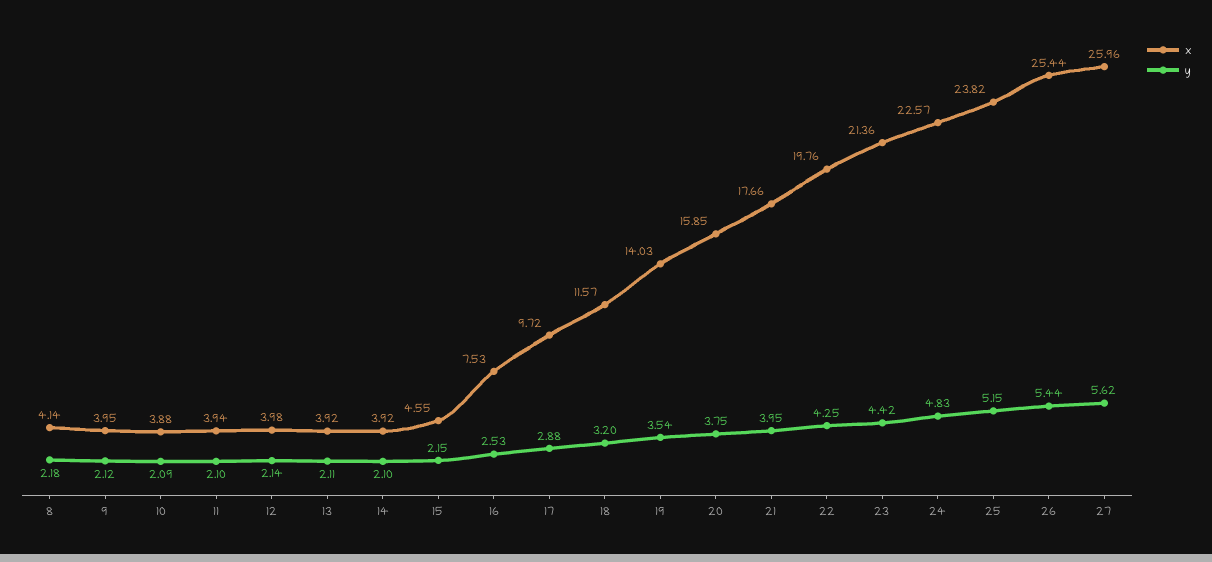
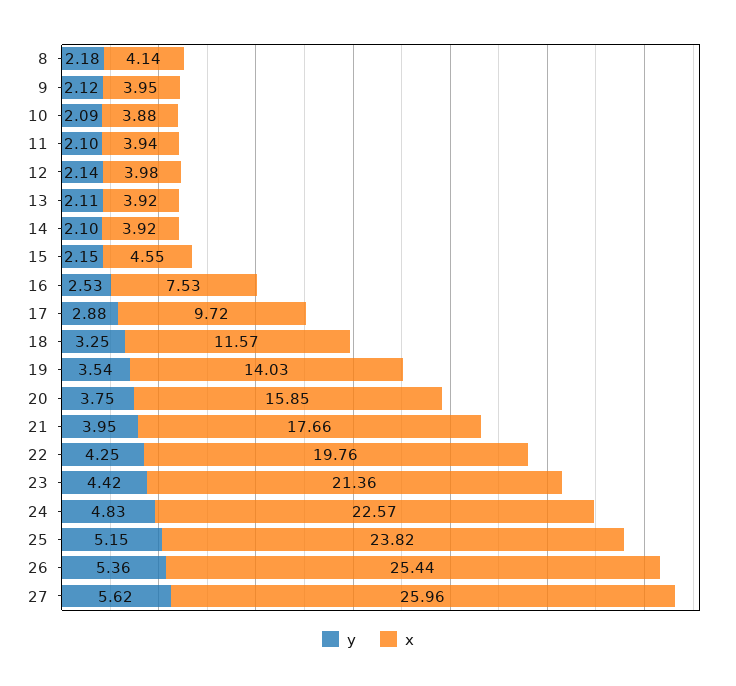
  {
    "x": {
      "8": 4.14,
      "9": 3.95,
      "10": 3.88,
      "11": 3.94,
      "12": 3.98,
      "13": 3.92,
      "14": 3.92,
      "15": 4.55,
      "16": 7.53,
      "17": 9.72,
      "18": 11.57,
      "19": 14.03,
      "20": 15.85,
      "21": 17.66,
      "22": 19.76,
      "23": 21.36,
      "24": 22.57,
      "25": 23.82,
      "26": 25.44,
      "27": 25.96
    },
    "y": {
      "8": 2.18,
      "9": 2.12,
      "10": 2.09,
      "11": 2.1,
      "12": 2.14,
      "13": 2.11,
      "14": 2.1,
      "15": 2.15,
      "16": 2.53,
      "17": 2.88,
-     "18": 3.2,
+     "18": 3.25,
      "19": 3.54,
      "20": 3.75,
      "21": 3.95,
      "22": 4.25,
      "23": 4.42,
      "24": 4.83,
      "25": 5.15,
-     "26": 5.44,
+     "26": 5.36,
      "27": 5.62
    }
  }

